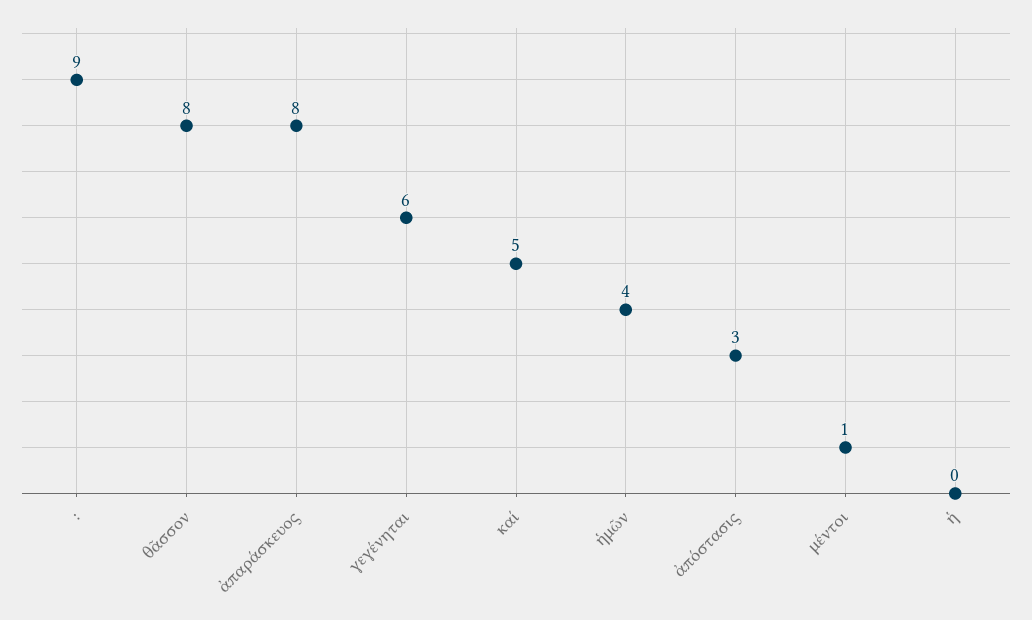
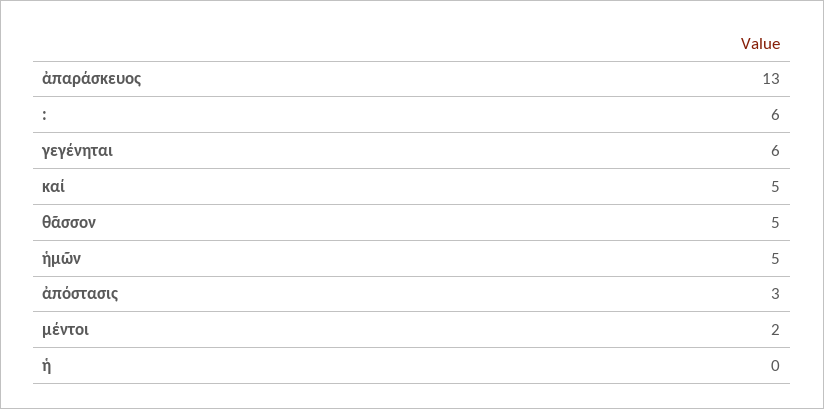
  {
-   ":": 9,
+   ":": 6,
-   "θᾶσσον": 8,
+   "θᾶσσον": 5,
-   "ἀπαράσκευος": 8,
+   "ἀπαράσκευος": 13,
    "γεγένηται": 6,
    "καί": 5,
-   "ἡμῶν": 4,
+   "ἡμῶν": 5,
    "ἀπόστασις": 3,
-   "μέντοι": 1,
+   "μέντοι": 2,
    "ἡ": 0
  }

